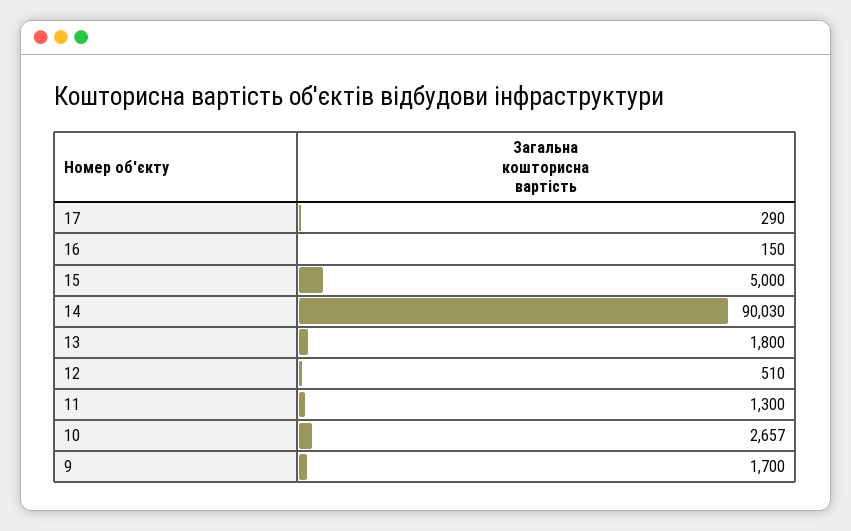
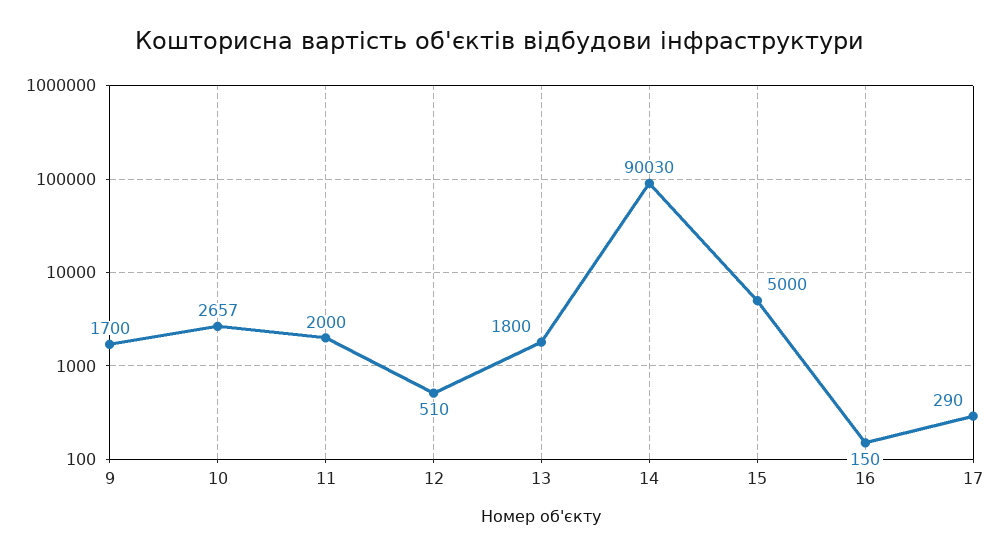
  {
    "17": 290,
    "16": 150,
    "15": 5000,
    "14": 90030,
    "13": 1800,
    "12": 510,
-   "11": 1300,
+   "11": 2000,
    "10": 2657,
    "9": 1700
  }

